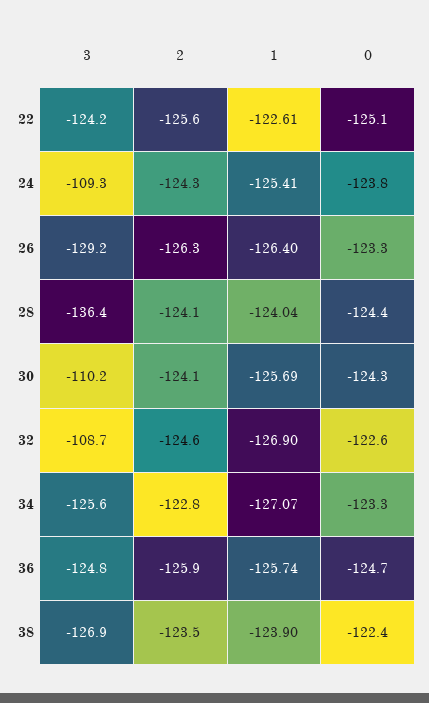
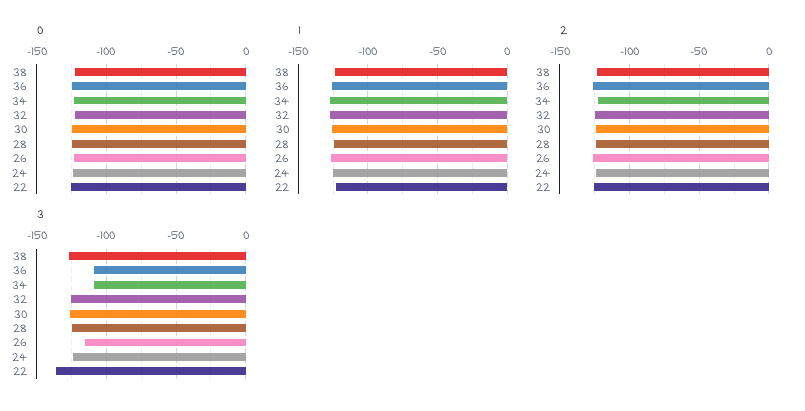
  {
    "3": {
-     "22": -124.2,
+     "22": -135,
-     "24": -109.3,
+     "24": -125,
-     "26": -129.2,
+     "26": -115,
-     "28": -136.4,
+     "28": -125,
-     "30": -110.2,
+     "30": -125,
-     "32": -108.7,
+     "32": -125,
-     "34": -125.6,
+     "34": -110,
-     "36": -124.8,
+     "36": -110,
      "38": -126.9
    },
    "2": {
      "22": -125.6,
      "24": -124.3,
      "26": -126.3,
      "28": -124.1,
      "30": -124.1,
      "32": -124.6,
      "34": -122.8,
      "36": -125.9,
      "38": -123.5
    },
    "1": {
      "22": -122.61,
      "24": -125.41,
      "26": -126.4,
      "28": -124.04,
      "30": -125.69,
      "32": -126.9,
      "34": -127.07,
      "36": -125.74,
      "38": -123.9
    },
    "0": {
      "22": -125.1,
      "24": -123.8,
      "26": -123.3,
      "28": -124.4,
      "30": -124.3,
      "32": -122.6,
      "34": -123.3,
      "36": -124.7,
      "38": -122.4
    }
  }

